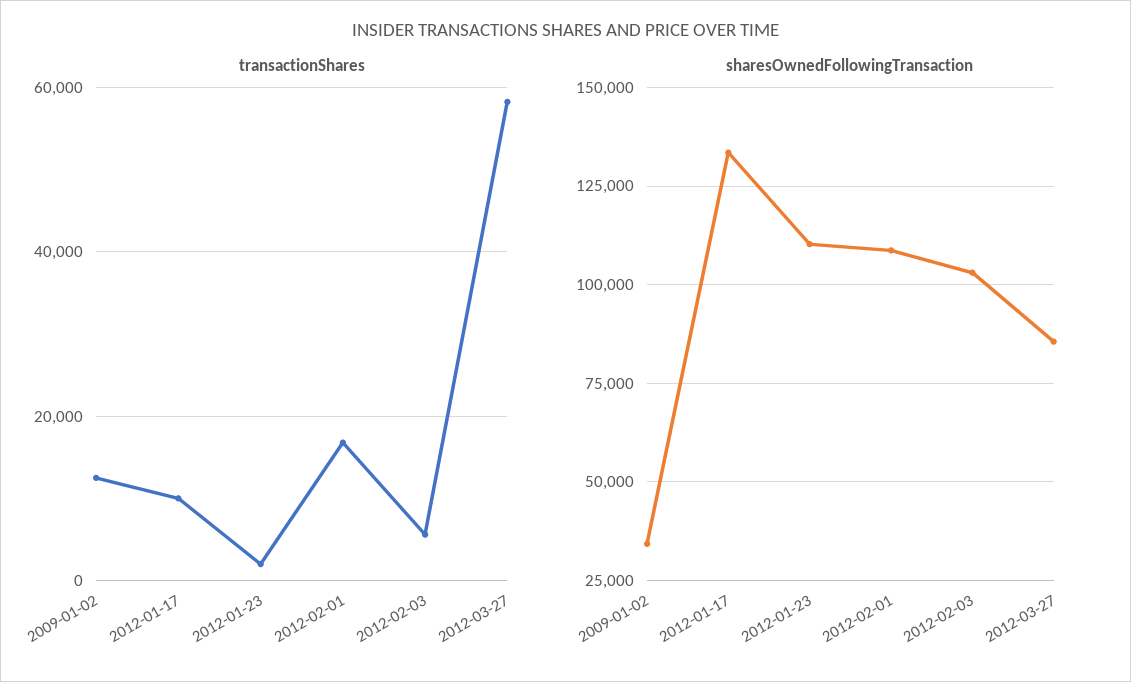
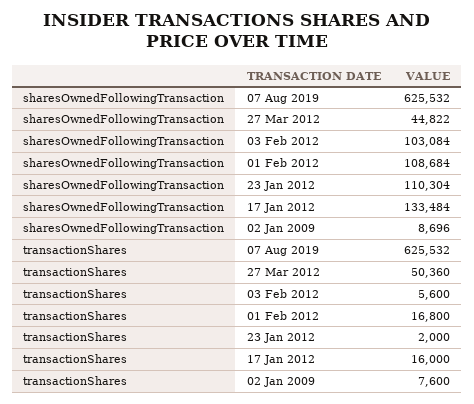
  {
    "transactionShares": {
-     "2009-01-02": 12000,
+     "2009-01-02": 7600,
-     "2012-01-17": 10000,
+     "2012-01-17": 16000,
      "2012-01-23": 2000,
      "2012-02-01": 16800,
      "2012-02-03": 5600,
-     "2012-03-27": 58000
+     "2012-03-27": 50360,
+     "07 Aug 2019": 625532
    },
    "sharesOwnedFollowingTransaction": {
-     "2009-01-02": 35000,
+     "2009-01-02": 8696,
      "2012-01-17": 133484,
      "2012-01-23": 110304,
      "2012-02-01": 108684,
      "2012-02-03": 103084,
-     "2012-03-27": 85000
+     "2012-03-27": 44822,
+     "07 Aug 2019": 625532
    }
  }

